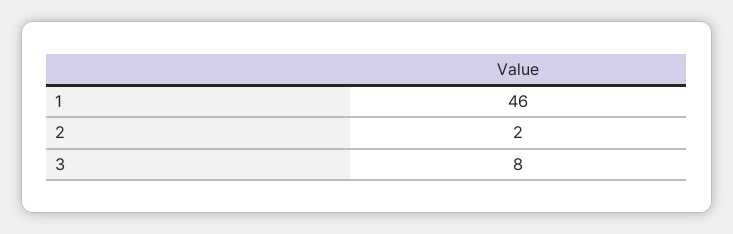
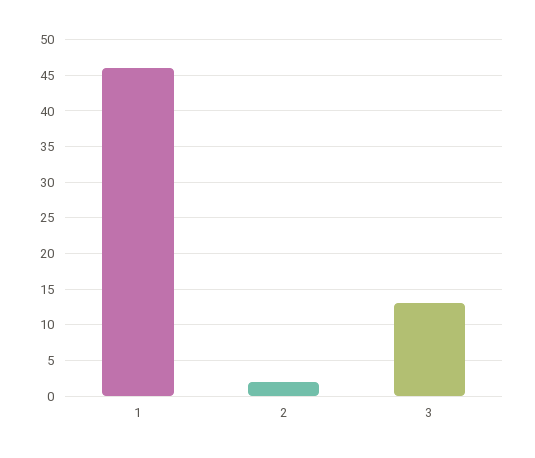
  {
    "1": 46,
    "2": 2,
-   "3": 8
+   "3": 13
  }

